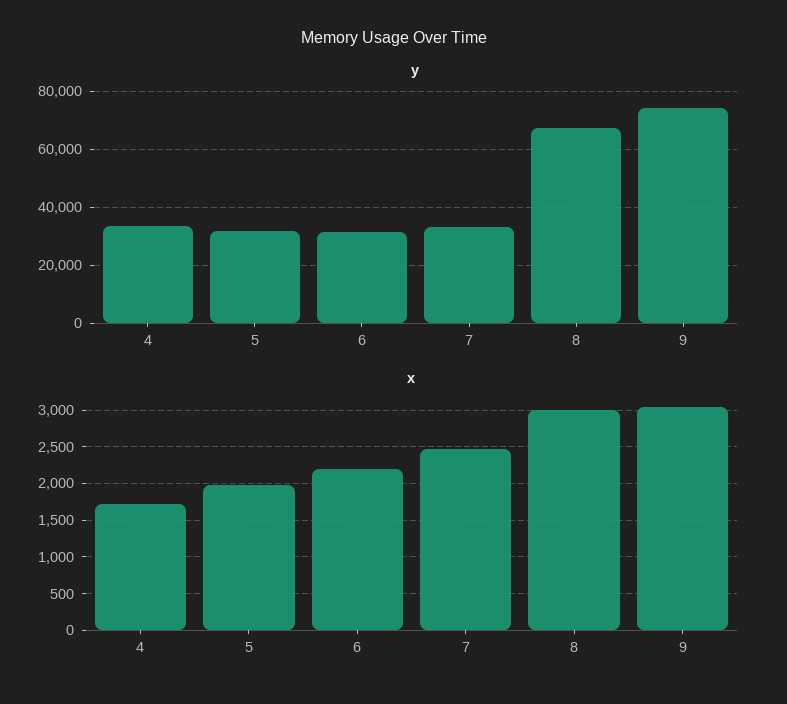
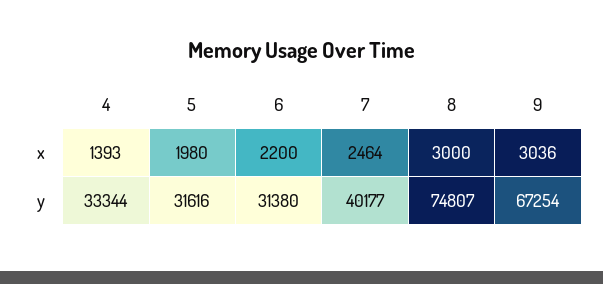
  {
    "y": {
      "4": 33344,
      "5": 31616,
      "6": 31380,
-     "7": 32500,
+     "7": 40177,
-     "8": 67500,
+     "8": 74807,
-     "9": 75000
+     "9": 67254
    },
    "x": {
-     "4": 1700,
+     "4": 1393,
      "5": 1980,
      "6": 2200,
      "7": 2464,
      "8": 3000,
      "9": 3036
    }
  }

